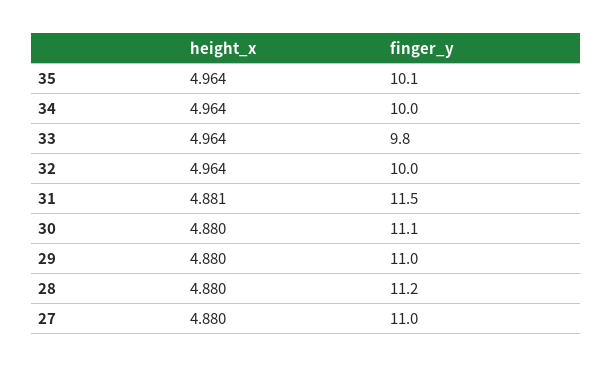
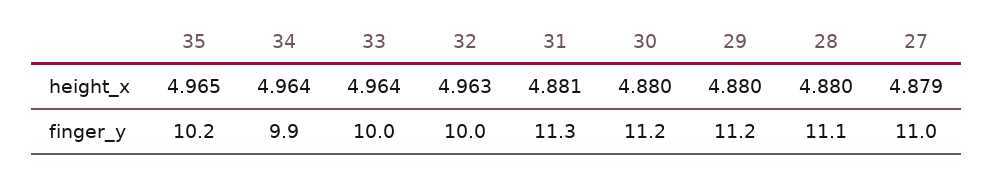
  {
    "height_x": {
-     "35": 4.964,
+     "35": 4.965,
      "34": 4.964,
      "33": 4.964,
-     "32": 4.964,
+     "32": 4.963,
      "31": 4.881,
      "30": 4.88,
      "29": 4.88,
      "28": 4.88,
-     "27": 4.88
+     "27": 4.879
    },
    "finger_y": {
-     "35": 10.1,
+     "35": 10.2,
-     "34": 10,
+     "34": 9.9,
-     "33": 9.8,
+     "33": 10,
      "32": 10,
-     "31": 11.5,
+     "31": 11.3,
-     "30": 11.1,
+     "30": 11.2,
-     "29": 11,
+     "29": 11.2,
-     "28": 11.2,
+     "28": 11.1,
      "27": 11
    }
  }

